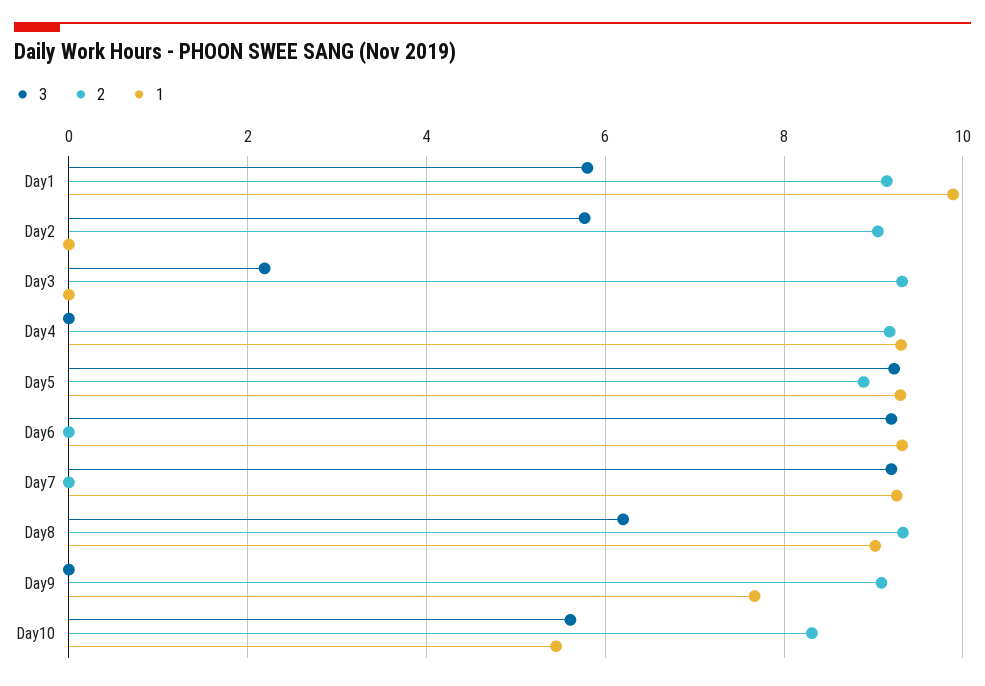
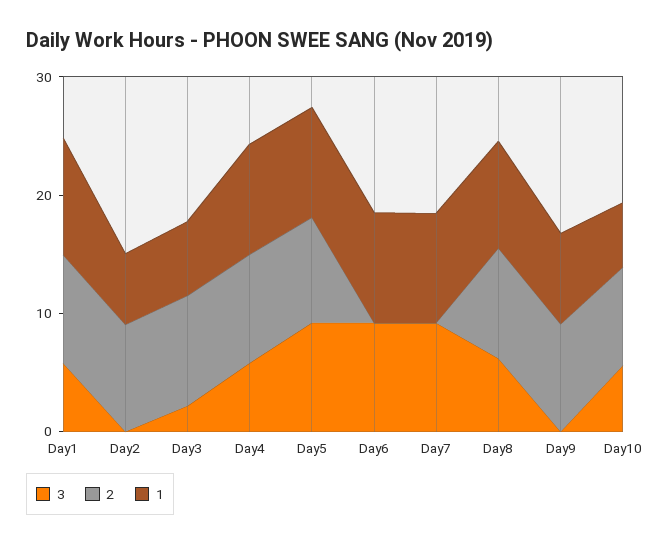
  {
    "3": {
      "Day1": 5.8,
-     "Day2": 5.8,
+     "Day2": 0,
      "Day3": 2.2,
-     "Day4": 0,
+     "Day4": 6,
      "Day5": 9.2,
      "Day6": 9.2,
      "Day7": 9.2,
      "Day8": 6.2,
      "Day9": 0,
      "Day10": 5.6
    },
    "2": {
      "Day1": 9.2,
      "Day2": 9,
      "Day3": 9.4,
      "Day4": 9.2,
      "Day5": 8.8,
      "Day6": 0,
      "Day7": 0,
      "Day8": 9.4,
      "Day9": 9,
      "Day10": 8.4
    },
    "1": {
      "Day1": 9.8,
-     "Day2": 0,
+     "Day2": 6,
-     "Day3": 0,
+     "Day3": 6,
      "Day4": 9.4,
      "Day5": 9.4,
      "Day6": 9.4,
      "Day7": 9.2,
      "Day8": 9,
      "Day9": 7.6,
      "Day10": 5.4
    }
  }

